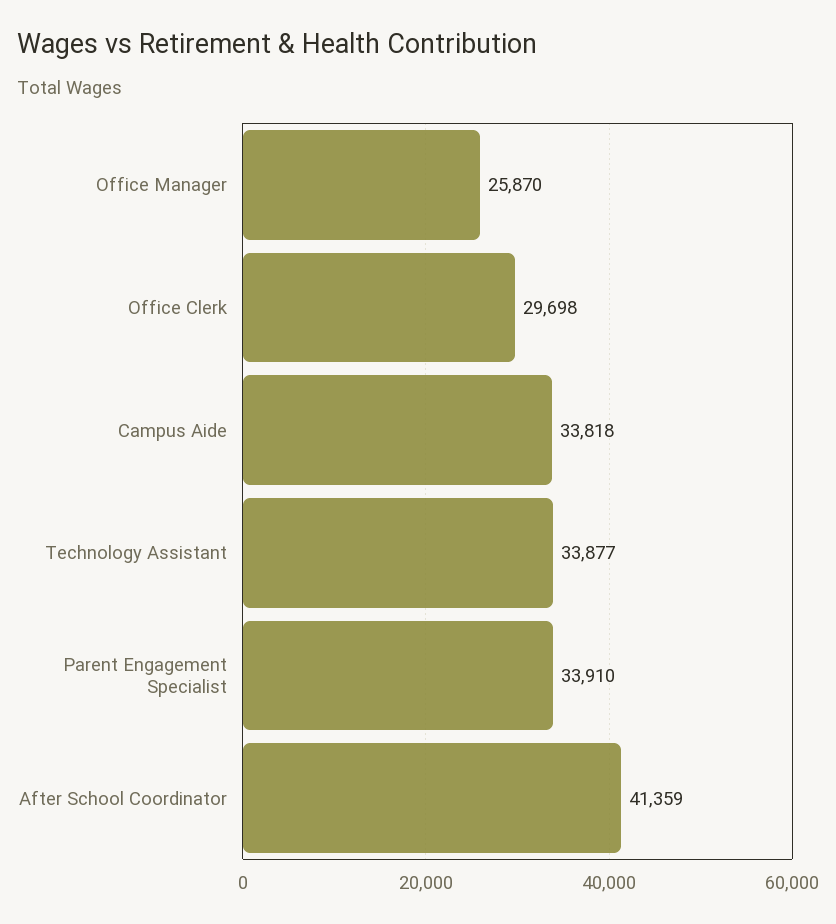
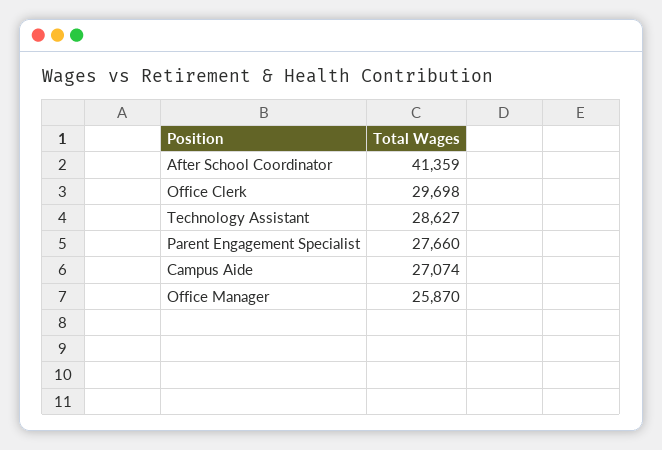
  {
    "Office Manager": 25870,
    "Office Clerk": 29698,
-   "Campus Aide": 33818,
+   "Campus Aide": 27074,
-   "Technology Assistant": 33877,
+   "Technology Assistant": 28627,
-   "Parent Engagement Specialist": 33910,
+   "Parent Engagement Specialist": 27660,
    "After School Coordinator": 41359
  }

